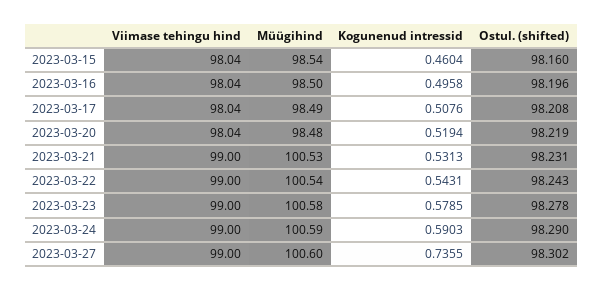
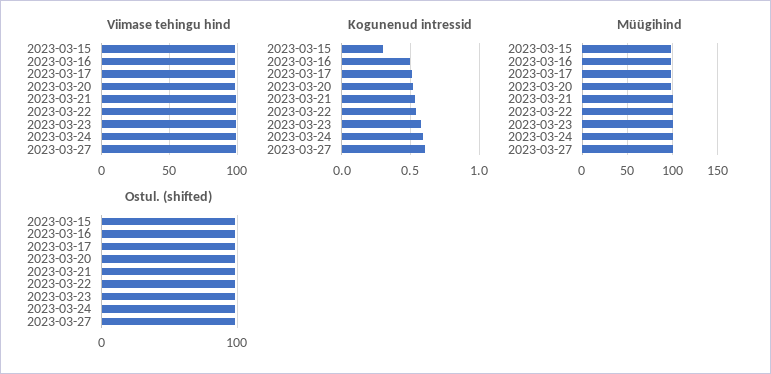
  {
    "Viimase tehingu hind": {
      "2023-03-15": 98.04,
      "2023-03-16": 98.04,
      "2023-03-17": 98.04,
      "2023-03-20": 98.04,
      "2023-03-21": 99,
      "2023-03-22": 99,
      "2023-03-23": 99,
      "2023-03-24": 99,
      "2023-03-27": 99
    },
    "Müügihind": {
      "2023-03-15": 98.54,
      "2023-03-16": 98.5,
      "2023-03-17": 98.49,
      "2023-03-20": 98.48,
      "2023-03-21": 100.53,
      "2023-03-22": 100.54,
      "2023-03-23": 100.58,
      "2023-03-24": 100.59,
      "2023-03-27": 100.6
    },
    "Kogunenud intressid": {
-     "2023-03-15": 0.4604,
+     "2023-03-15": 0.3,
      "2023-03-16": 0.4958,
      "2023-03-17": 0.5076,
      "2023-03-20": 0.5194,
      "2023-03-21": 0.5313,
      "2023-03-22": 0.5431,
      "2023-03-23": 0.5785,
      "2023-03-24": 0.5903,
-     "2023-03-27": 0.7355
+     "2023-03-27": 0.6
    },
    "Ostul. (shifted)": {
      "2023-03-15": 98.16,
      "2023-03-16": 98.196,
      "2023-03-17": 98.208,
      "2023-03-20": 98.219,
      "2023-03-21": 98.231,
      "2023-03-22": 98.243,
      "2023-03-23": 98.278,
      "2023-03-24": 98.29,
      "2023-03-27": 98.302
    }
  }

